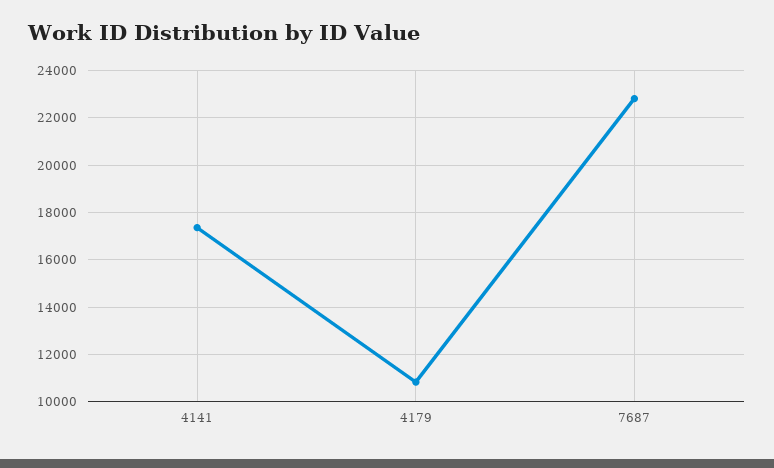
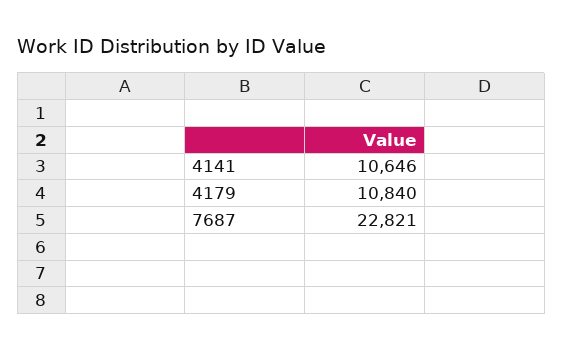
  {
-   "4141": 17500,
+   "4141": 10646,
    "4179": 10840,
    "7687": 22821
  }

